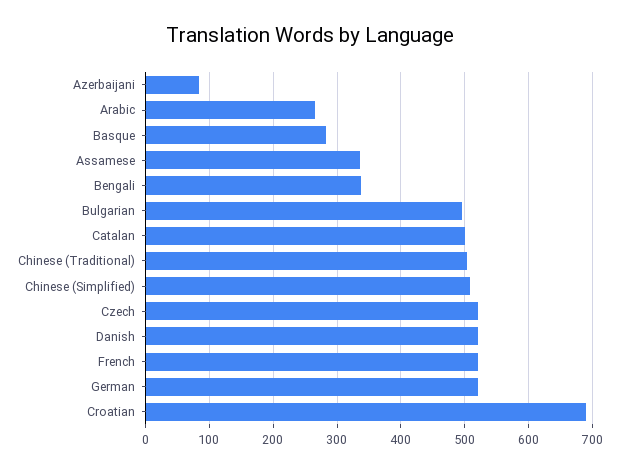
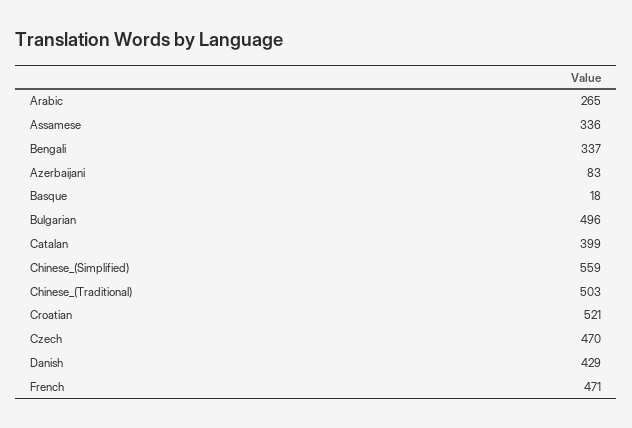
  {
    "Azerbaijani": 83,
    "Arabic": 265,
-   "Basque": 280,
+   "Basque": 18,
    "Assamese": 336,
    "Bengali": 337,
    "Bulgarian": 496,
-   "Catalan": 500,
+   "Catalan": 399,
    "Chinese (Traditional)": 503,
-   "Chinese (Simplified)": 510,
+   "Chinese (Simplified)": 559,
-   "Czech": 520,
+   "Czech": 470,
-   "Danish": 520,
+   "Danish": 429,
-   "French": 520,
+   "French": 471,
-   "German": 520,
-   "Croatian": 690
+   "Croatian": 521
  }

